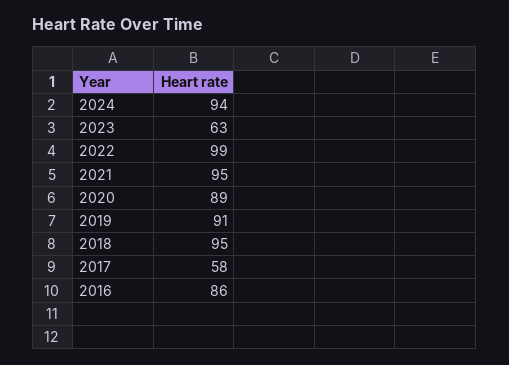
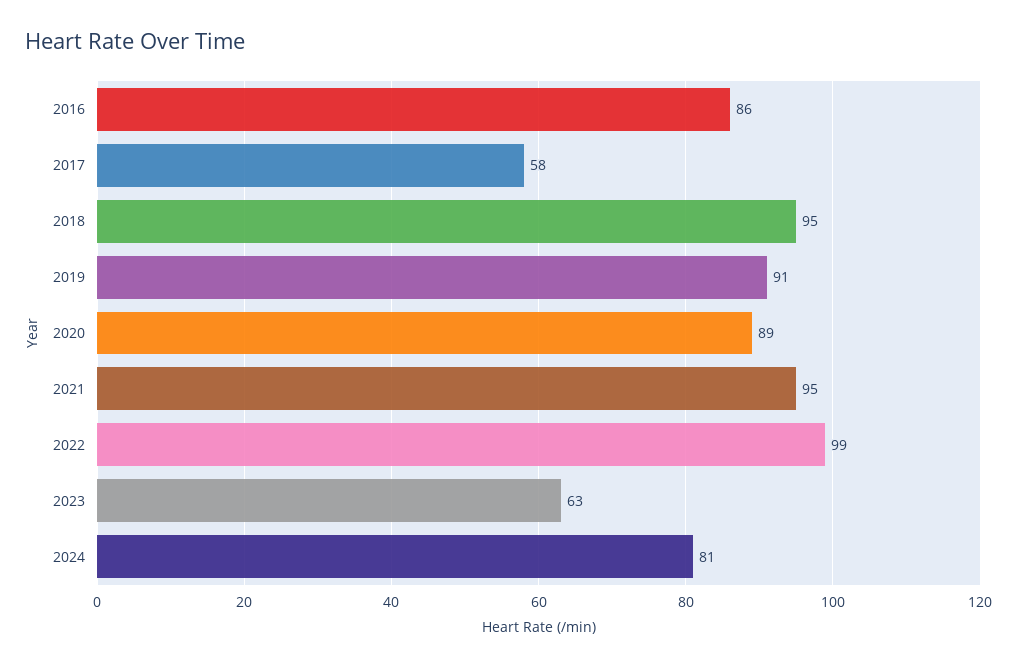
  {
-   "2024": 94,
+   "2024": 81,
    "2023": 63,
    "2022": 99,
    "2021": 95,
    "2020": 89,
    "2019": 91,
    "2018": 95,
    "2017": 58,
    "2016": 86
  }

